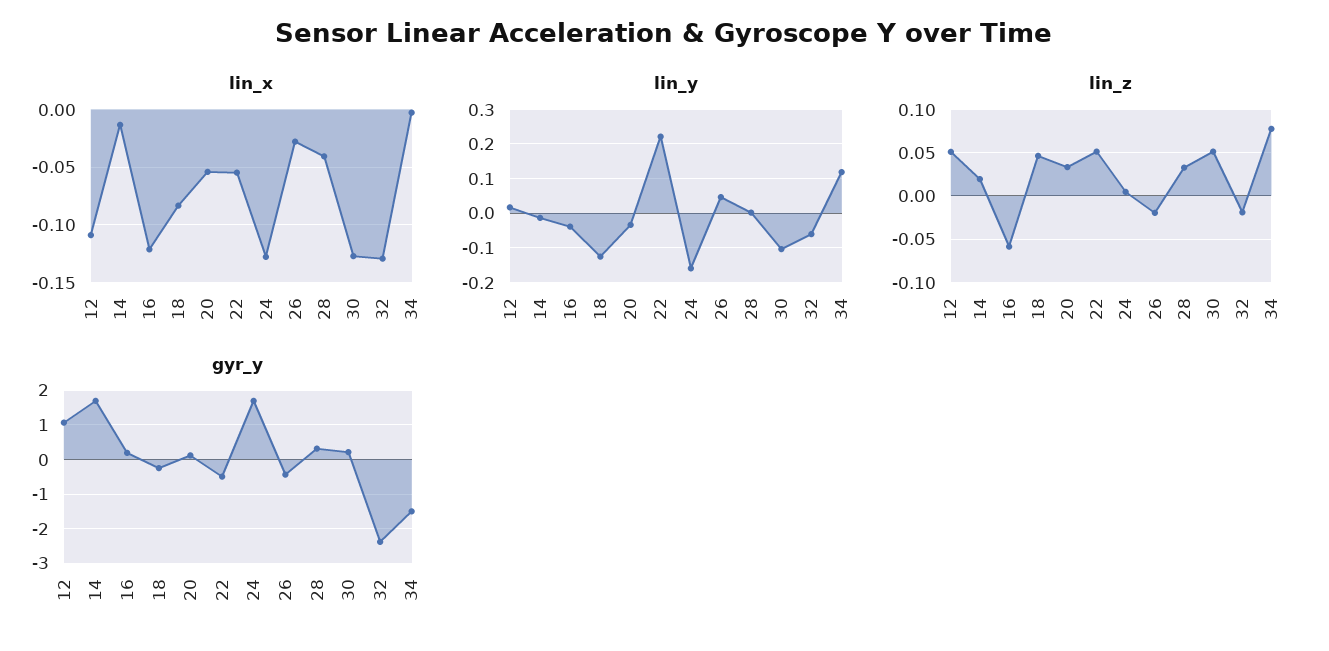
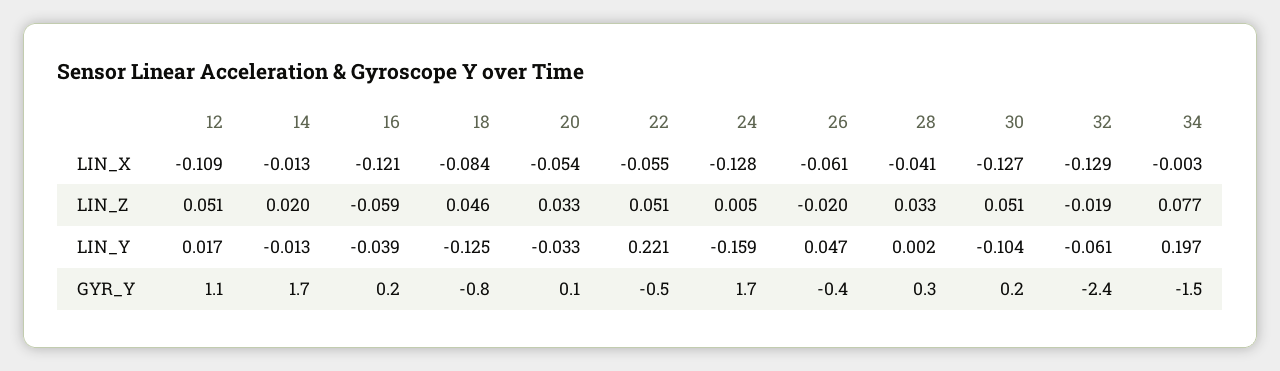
  {
    "lin_x": {
      "12": -0.109,
      "14": -0.013,
      "16": -0.121,
      "18": -0.084,
      "20": -0.054,
      "22": -0.055,
      "24": -0.128,
-     "26": -0.03,
+     "26": -0.061,
      "28": -0.041,
      "30": -0.127,
      "32": -0.129,
      "34": -0.003
    },
    "lin_y": {
      "12": 0.017,
      "14": -0.013,
      "16": -0.039,
      "18": -0.125,
      "20": -0.033,
      "22": 0.221,
      "24": -0.159,
      "26": 0.047,
      "28": 0.002,
      "30": -0.104,
      "32": -0.061,
-     "34": 0.12
+     "34": 0.197
    },
    "lin_z": {
      "12": 0.051,
      "14": 0.02,
      "16": -0.059,
      "18": 0.046,
      "20": 0.033,
      "22": 0.051,
      "24": 0.005,
      "26": -0.02,
      "28": 0.033,
      "30": 0.051,
      "32": -0.019,
      "34": 0.077
    },
    "gyr_y": {
      "12": 1.1,
      "14": 1.7,
      "16": 0.2,
-     "18": -0.2,
+     "18": -0.8,
      "20": 0.1,
      "22": -0.5,
      "24": 1.7,
      "26": -0.4,
      "28": 0.3,
      "30": 0.2,
      "32": -2.4,
      "34": -1.5
    }
  }

